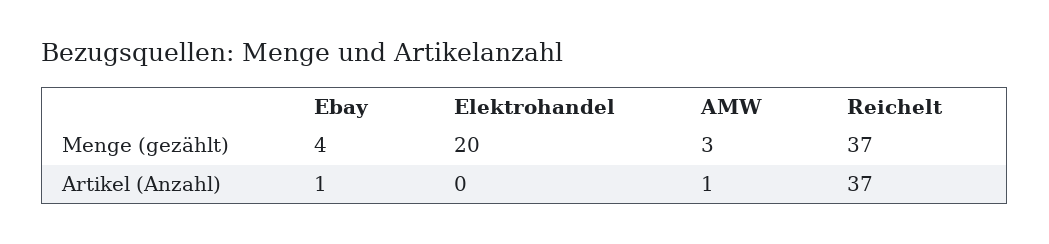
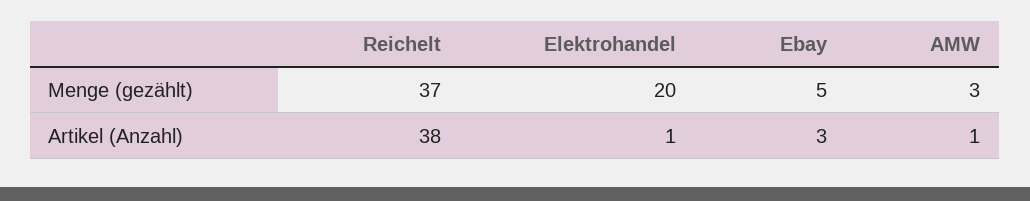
  {
    "Ebay": {
-     "Menge (gezählt)": 4,
+     "Menge (gezählt)": 5,
-     "Artikel (Anzahl)": 1
+     "Artikel (Anzahl)": 3
    },
    "Elektrohandel": {
      "Menge (gezählt)": 20,
-     "Artikel (Anzahl)": 0
+     "Artikel (Anzahl)": 1
    },
    "AMW": {
      "Menge (gezählt)": 3,
      "Artikel (Anzahl)": 1
    },
    "Reichelt": {
      "Menge (gezählt)": 37,
-     "Artikel (Anzahl)": 37
+     "Artikel (Anzahl)": 38
    }
  }

